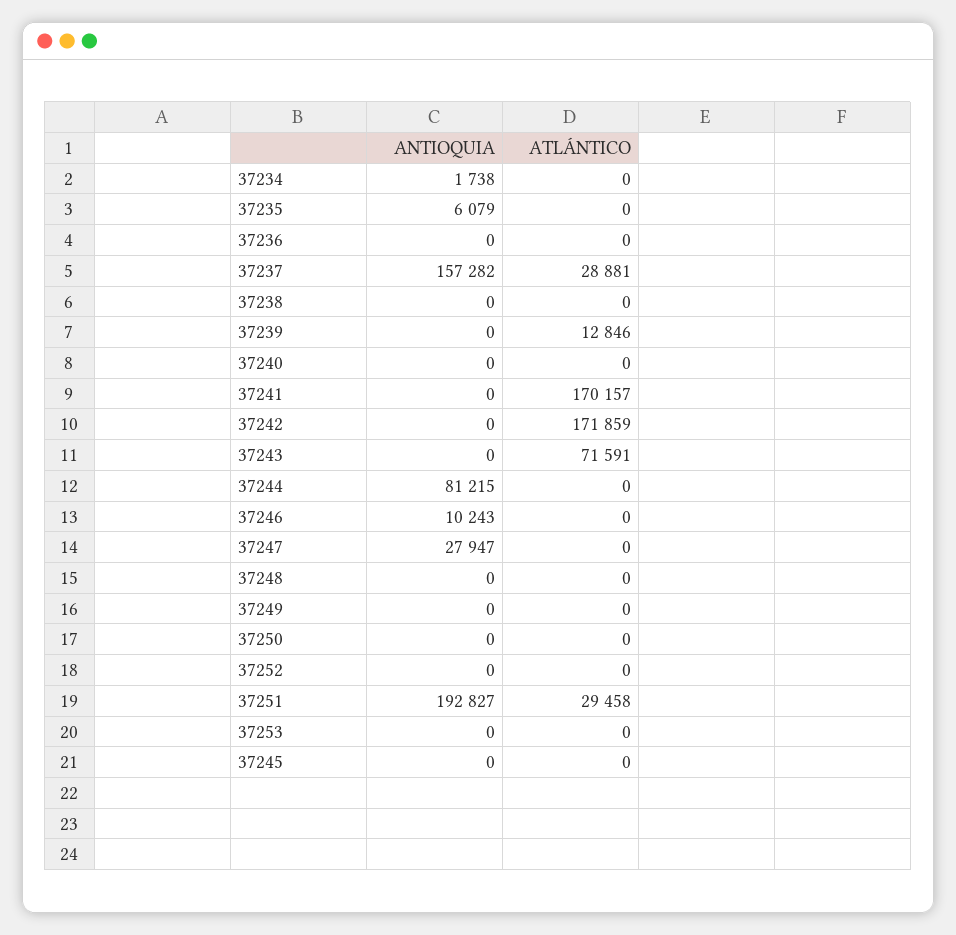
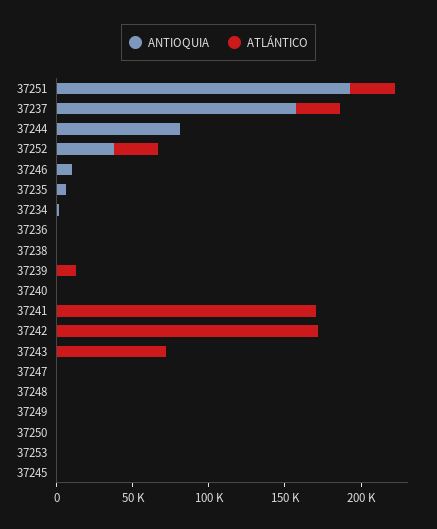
  {
    "ANTIOQUIA": {
      "37234": 1738,
      "37235": 6079,
      "37236": 0,
      "37237": 157282,
      "37238": 0,
      "37239": 0,
      "37240": 0,
      "37241": 0,
      "37242": 0,
      "37243": 0,
      "37244": 81215,
      "37246": 10243,
-     "37247": 27947,
+     "37247": 0,
      "37248": 0,
      "37249": 0,
      "37250": 0,
-     "37252": 0,
+     "37252": 40000,
      "37251": 192827,
      "37253": 0,
      "37245": 0
    },
    "ATLÁNTICO": {
      "37234": 0,
      "37235": 0,
      "37236": 0,
      "37237": 28881,
      "37238": 0,
      "37239": 12846,
      "37240": 0,
      "37241": 170157,
      "37242": 171859,
      "37243": 71591,
      "37244": 0,
      "37246": 0,
      "37247": 0,
      "37248": 0,
      "37249": 0,
      "37250": 0,
-     "37252": 0,
+     "37252": 30000,
      "37251": 29458,
      "37253": 0,
      "37245": 0
    }
  }

